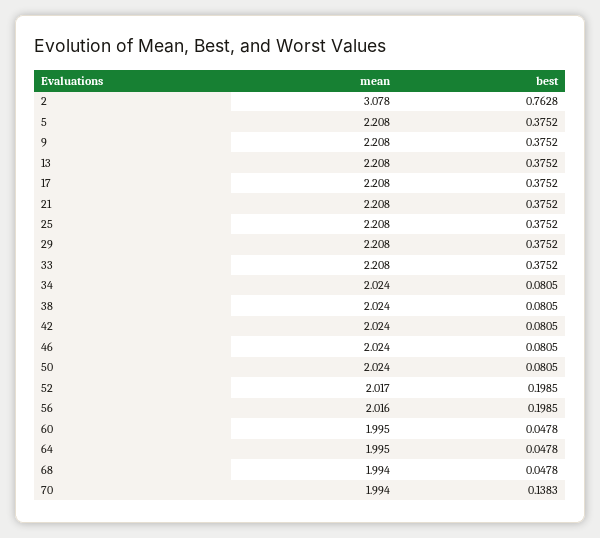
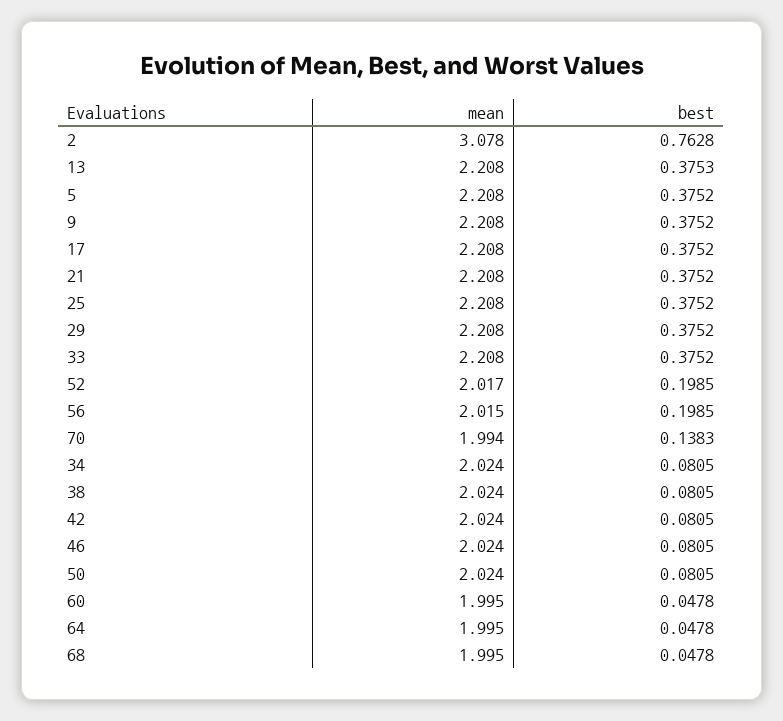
  {
    "mean": {
      "2": 3.078,
      "5": 2.208,
      "9": 2.208,
      "13": 2.208,
      "17": 2.208,
      "21": 2.208,
      "25": 2.208,
      "29": 2.208,
      "33": 2.208,
      "34": 2.024,
      "38": 2.024,
      "42": 2.024,
      "46": 2.024,
      "50": 2.024,
      "52": 2.017,
-     "56": 2.016,
+     "56": 2.015,
      "60": 1.995,
      "64": 1.995,
-     "68": 1.994,
+     "68": 1.995,
      "70": 1.994
    },
    "best": {
      "2": 0.7628,
      "5": 0.3752,
      "9": 0.3752,
-     "13": 0.3752,
+     "13": 0.3753,
      "17": 0.3752,
      "21": 0.3752,
      "25": 0.3752,
      "29": 0.3752,
      "33": 0.3752,
      "34": 0.0805,
      "38": 0.0805,
      "42": 0.0805,
      "46": 0.0805,
      "50": 0.0805,
      "52": 0.1985,
      "56": 0.1985,
      "60": 0.0478,
      "64": 0.0478,
      "68": 0.0478,
      "70": 0.1383
    }
  }

